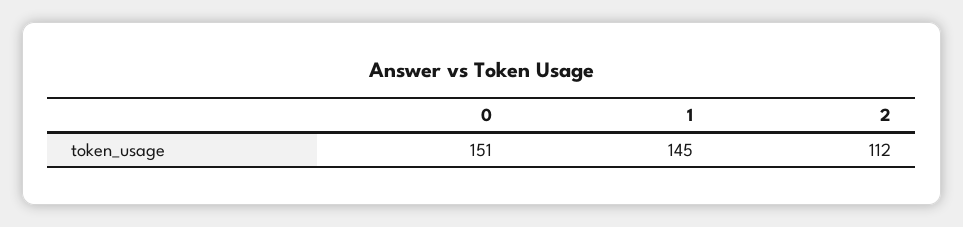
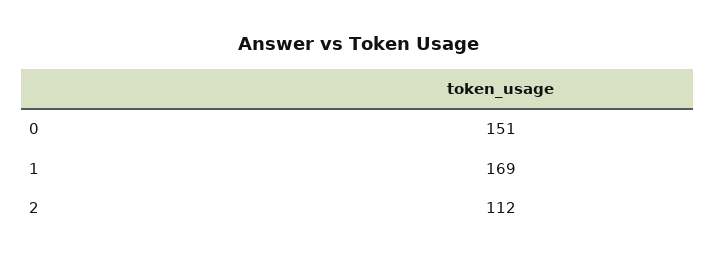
  {
    "0": 151,
-   "1": 145,
+   "1": 169,
    "2": 112
  }

